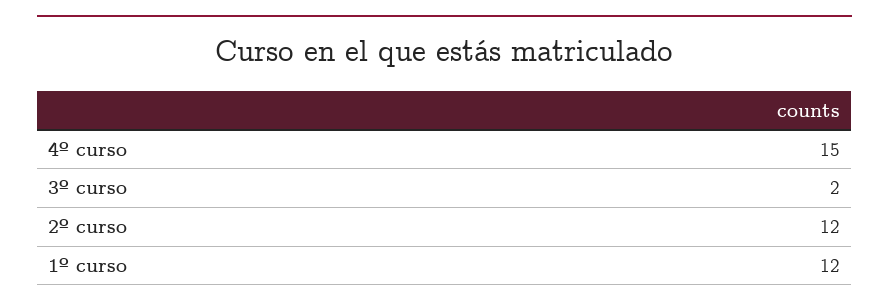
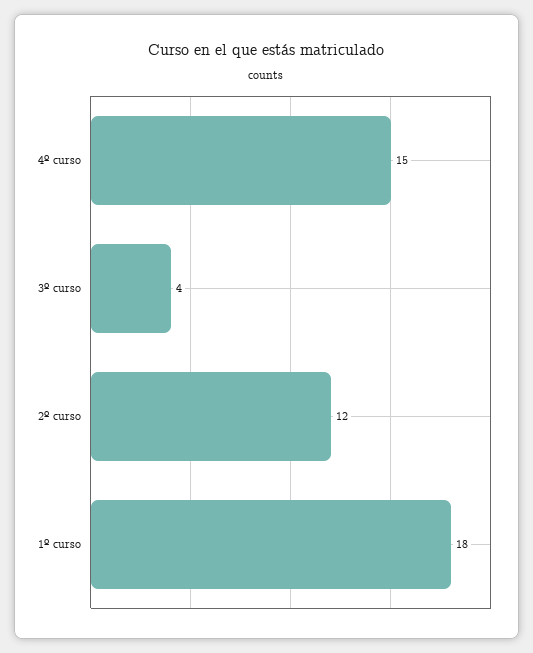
  {
    "4º curso": 15,
-   "3º curso": 2,
+   "3º curso": 4,
    "2º curso": 12,
-   "1º curso": 12
+   "1º curso": 18
  }

